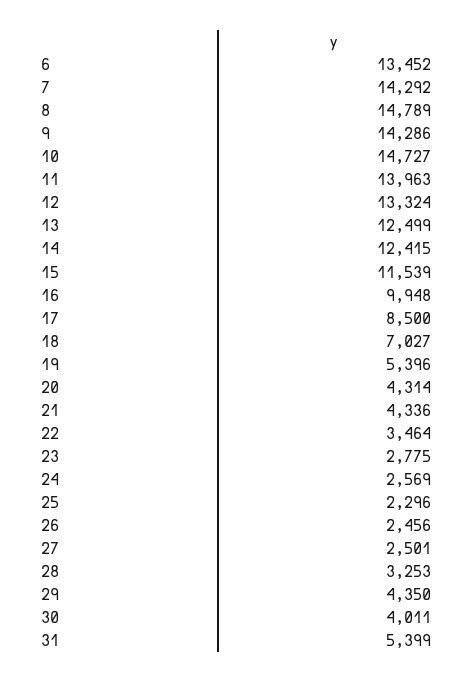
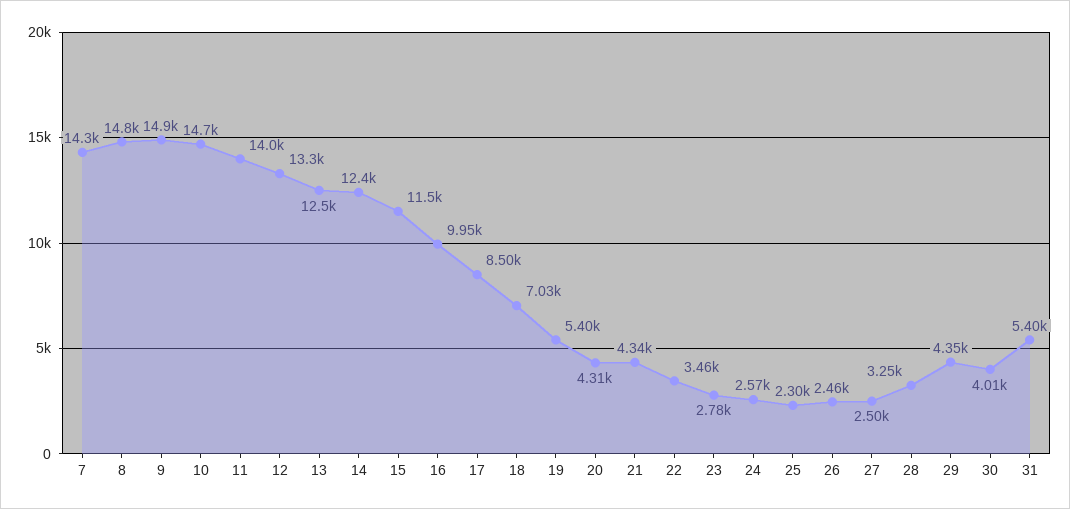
  {
-   "6": 13452,
    "7": 14292,
    "8": 14789,
-   "9": 14286,
+   "9": 14900,
    "10": 14727,
    "11": 13963,
    "12": 13324,
    "13": 12499,
    "14": 12415,
    "15": 11539,
    "16": 9948,
    "17": 8500,
    "18": 7027,
    "19": 5396,
    "20": 4314,
    "21": 4336,
    "22": 3464,
    "23": 2775,
    "24": 2569,
    "25": 2296,
    "26": 2456,
    "27": 2501,
    "28": 3253,
    "29": 4350,
    "30": 4011,
    "31": 5399
  }

